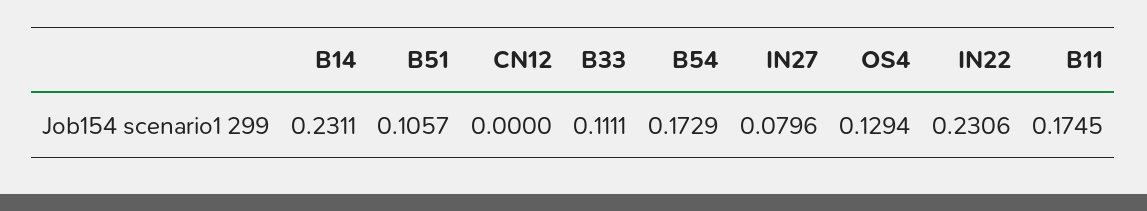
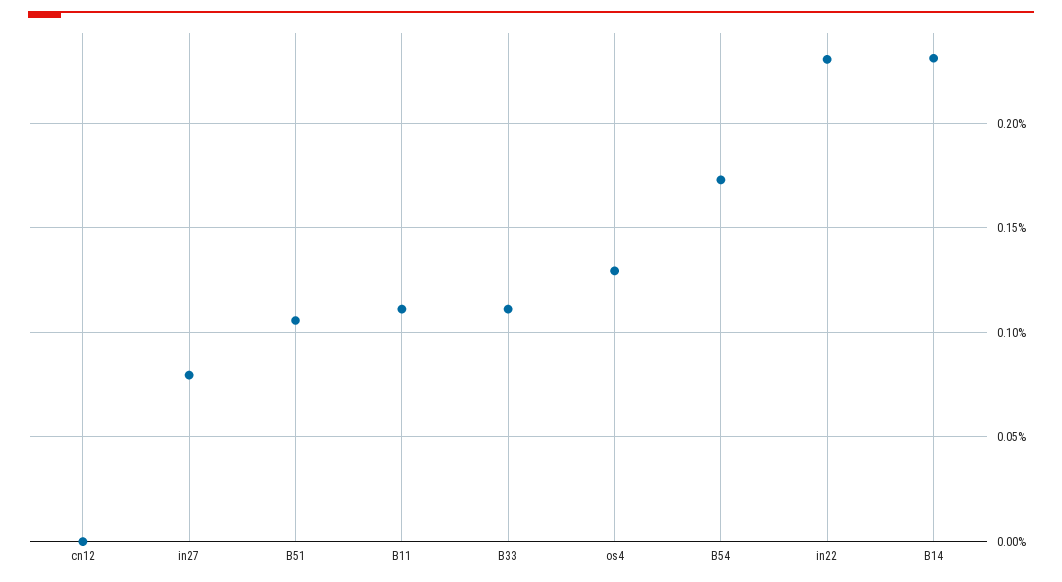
  {
    "B14": 0.2311,
    "B51": 0.1057,
    "CN12": 0,
    "B33": 0.1111,
    "B54": 0.1729,
    "IN27": 0.0796,
    "OS4": 0.1294,
    "IN22": 0.2306,
-   "B11": 0.1745
+   "B11": 0.11
  }

